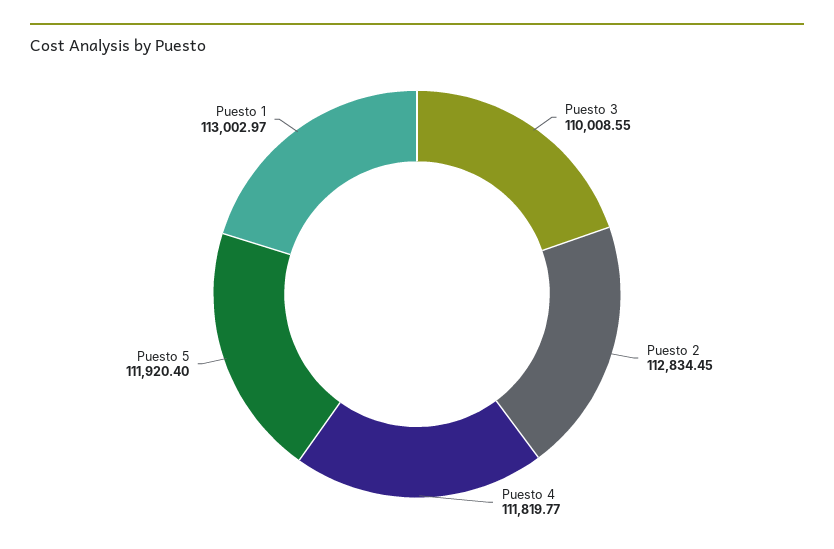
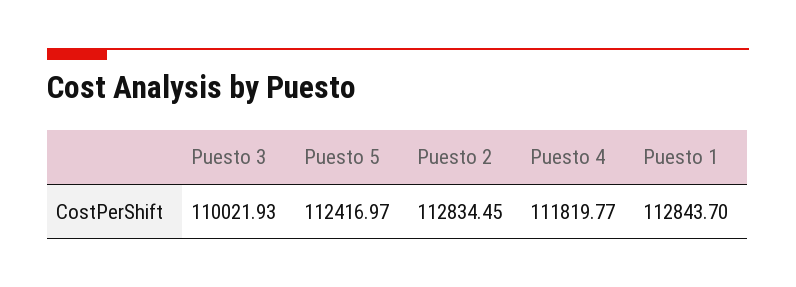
  {
-   "Puesto 3": 110008.55,
+   "Puesto 3": 110021.93,
    "Puesto 2": 112834.45,
    "Puesto 4": 111819.77,
-   "Puesto 5": 111920.4,
+   "Puesto 5": 112416.97,
-   "Puesto 1": 113002.97
+   "Puesto 1": 112843.7
  }

